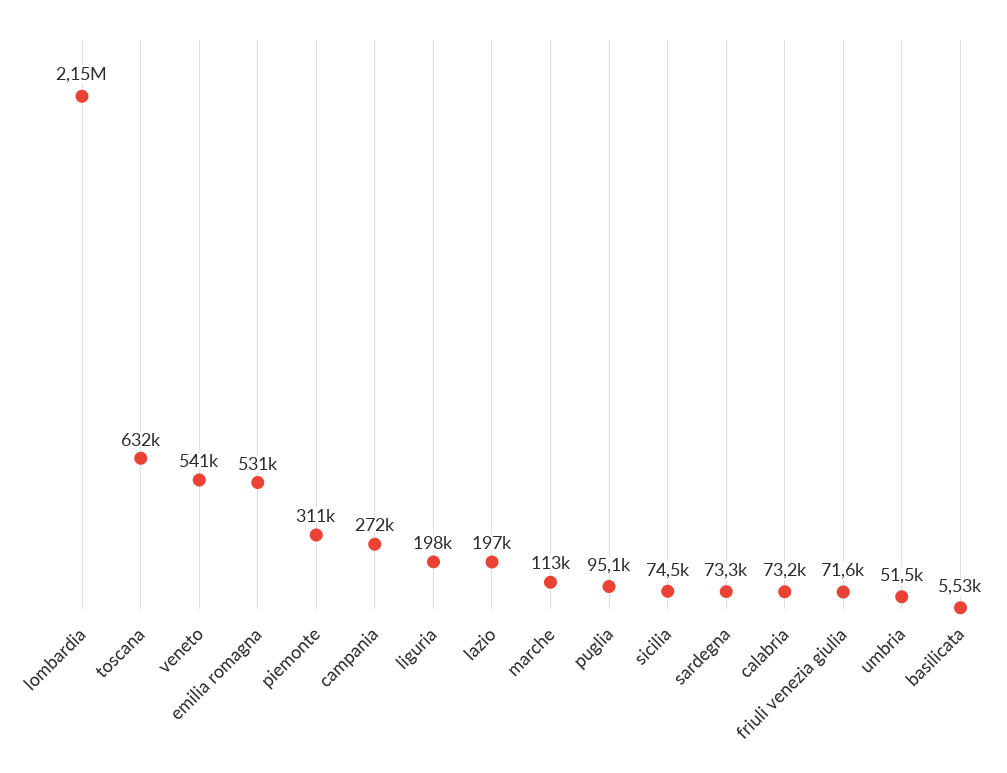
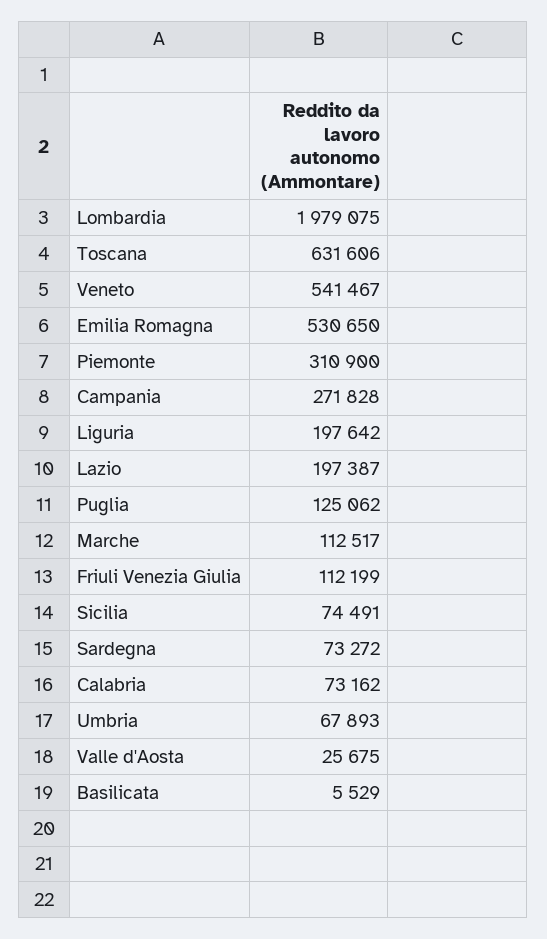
  {
-   "lombardia": 2150000,
+   "lombardia": 1979075,
    "toscana": 631606,
    "veneto": 541467,
    "emilia romagna": 530650,
    "piemonte": 310900,
    "campania": 271828,
    "liguria": 197642,
    "lazio": 197387,
    "marche": 112517,
-   "puglia": 95100,
+   "puglia": 125062,
    "sicilia": 74491,
    "sardegna": 73272,
    "calabria": 73162,
-   "friuli venezia giulia": 71600,
+   "friuli venezia giulia": 112199,
-   "umbria": 51500,
+   "umbria": 67893,
-   "basilicata": 5529
+   "basilicata": 5529,
+   "Valle d'Aosta": 25675
  }

